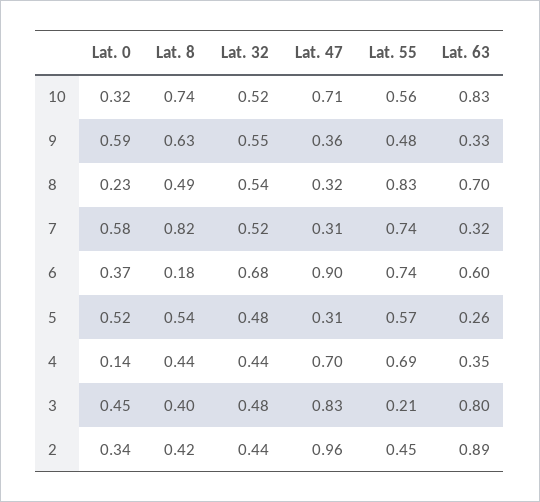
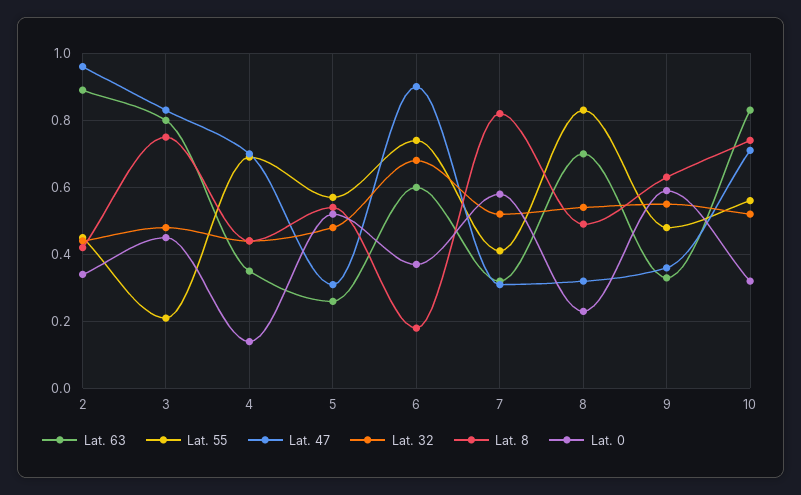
  {
    "Lat. 0": {
      "10": 0.32,
      "9": 0.59,
      "8": 0.23,
      "7": 0.58,
      "6": 0.37,
      "5": 0.52,
      "4": 0.14,
      "3": 0.45,
      "2": 0.34
    },
    "Lat. 8": {
      "10": 0.74,
      "9": 0.63,
      "8": 0.49,
      "7": 0.82,
      "6": 0.18,
      "5": 0.54,
      "4": 0.44,
-     "3": 0.4,
+     "3": 0.75,
      "2": 0.42
    },
    "Lat. 32": {
      "10": 0.52,
      "9": 0.55,
      "8": 0.54,
      "7": 0.52,
      "6": 0.68,
      "5": 0.48,
      "4": 0.44,
      "3": 0.48,
      "2": 0.44
    },
    "Lat. 47": {
      "10": 0.71,
      "9": 0.36,
      "8": 0.32,
      "7": 0.31,
      "6": 0.9,
      "5": 0.31,
      "4": 0.7,
      "3": 0.83,
      "2": 0.96
    },
    "Lat. 55": {
      "10": 0.56,
      "9": 0.48,
      "8": 0.83,
-     "7": 0.74,
+     "7": 0.4,
      "6": 0.74,
      "5": 0.57,
      "4": 0.69,
      "3": 0.21,
      "2": 0.45
    },
    "Lat. 63": {
      "10": 0.83,
      "9": 0.33,
      "8": 0.7,
      "7": 0.32,
      "6": 0.6,
      "5": 0.26,
      "4": 0.35,
      "3": 0.8,
      "2": 0.89
    }
  }

